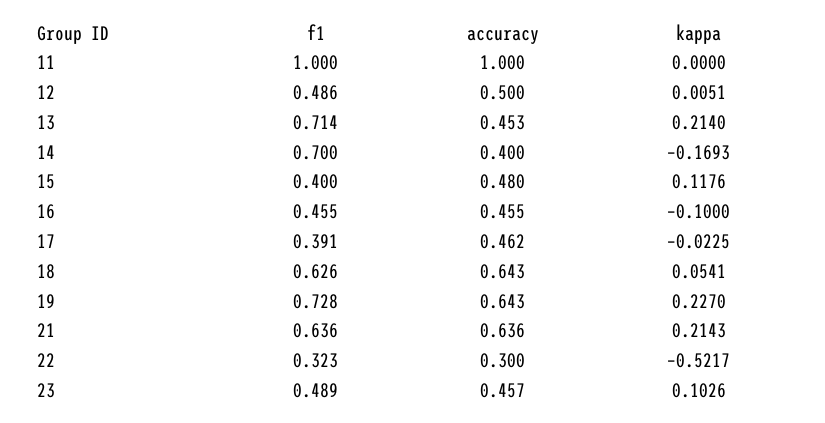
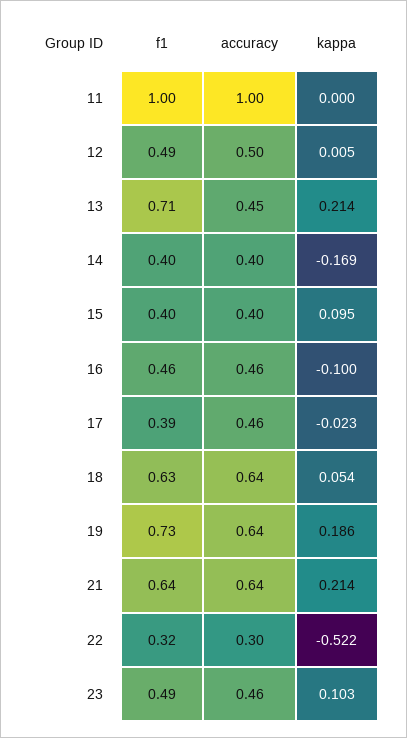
  {
    "f1": {
      "11": 1,
      "12": 0.486,
      "13": 0.714,
-     "14": 0.7,
+     "14": 0.4,
      "15": 0.4,
      "16": 0.455,
      "17": 0.391,
      "18": 0.626,
      "19": 0.728,
      "21": 0.636,
      "22": 0.323,
      "23": 0.489
    },
    "accuracy": {
      "11": 1,
      "12": 0.5,
      "13": 0.453,
      "14": 0.4,
-     "15": 0.48,
+     "15": 0.4,
      "16": 0.455,
      "17": 0.462,
      "18": 0.643,
      "19": 0.643,
      "21": 0.636,
      "22": 0.3,
      "23": 0.457
    },
    "kappa": {
      "11": 0,
      "12": 0.0051,
      "13": 0.214,
      "14": -0.1693,
-     "15": 0.1176,
+     "15": 0.095,
      "16": -0.1,
      "17": -0.0225,
      "18": 0.0541,
-     "19": 0.227,
+     "19": 0.186,
      "21": 0.2143,
      "22": -0.5217,
      "23": 0.1026
    }
  }

